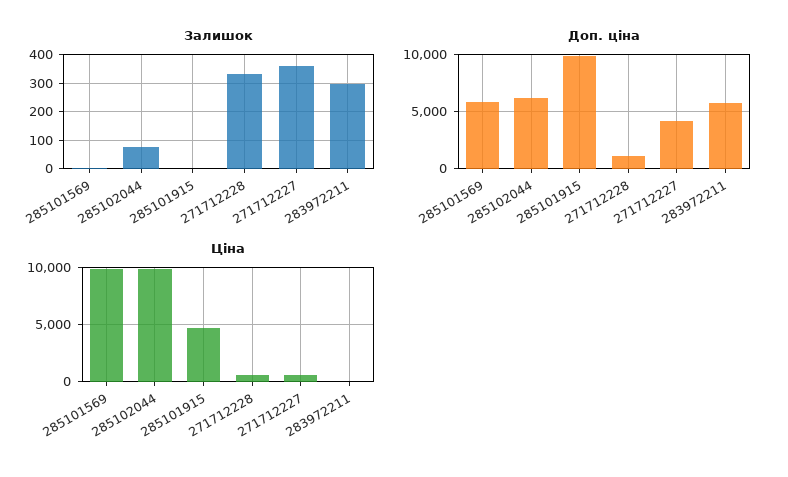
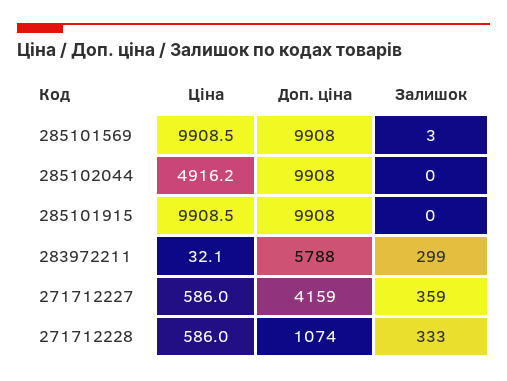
  {
    "Залишок": {
      "285101569": 3,
-     "285102044": 75,
+     "285102044": 0,
      "285101915": 0,
      "271712228": 333,
      "271712227": 359,
      "283972211": 299
    },
    "Доп. ціна": {
-     "285101569": 6000,
+     "285101569": 9908,
-     "285102044": 6000,
+     "285102044": 9908,
      "285101915": 9908,
      "271712228": 1074,
      "271712227": 4159,
      "283972211": 5788
    },
    "Ціна": {
      "285101569": 9908.5,
-     "285102044": 10000,
+     "285102044": 4916.2,
-     "285101915": 5000,
+     "285101915": 9908.5,
      "271712228": 586,
      "271712227": 586,
      "283972211": 32.1
    }
  }

